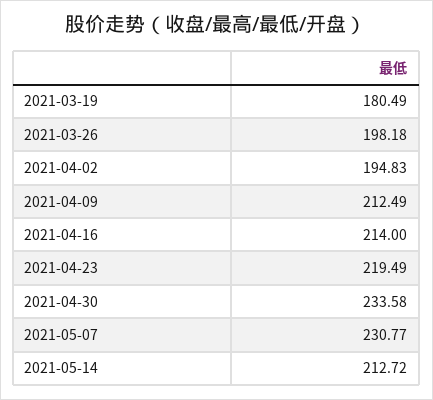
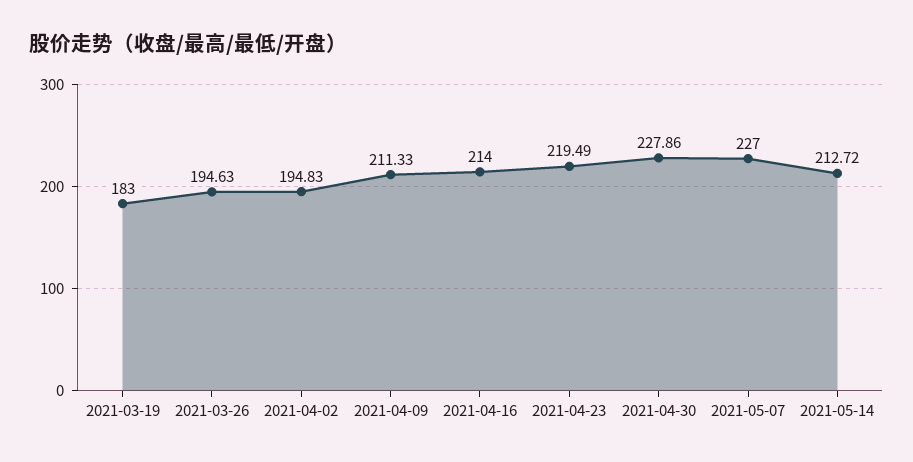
  {
-   "2021-03-19": 180.49,
+   "2021-03-19": 183,
-   "2021-03-26": 198.18,
+   "2021-03-26": 194.63,
    "2021-04-02": 194.83,
-   "2021-04-09": 212.49,
+   "2021-04-09": 211.33,
    "2021-04-16": 214,
    "2021-04-23": 219.49,
-   "2021-04-30": 233.58,
+   "2021-04-30": 227.86,
-   "2021-05-07": 230.77,
+   "2021-05-07": 227,
    "2021-05-14": 212.72
  }

